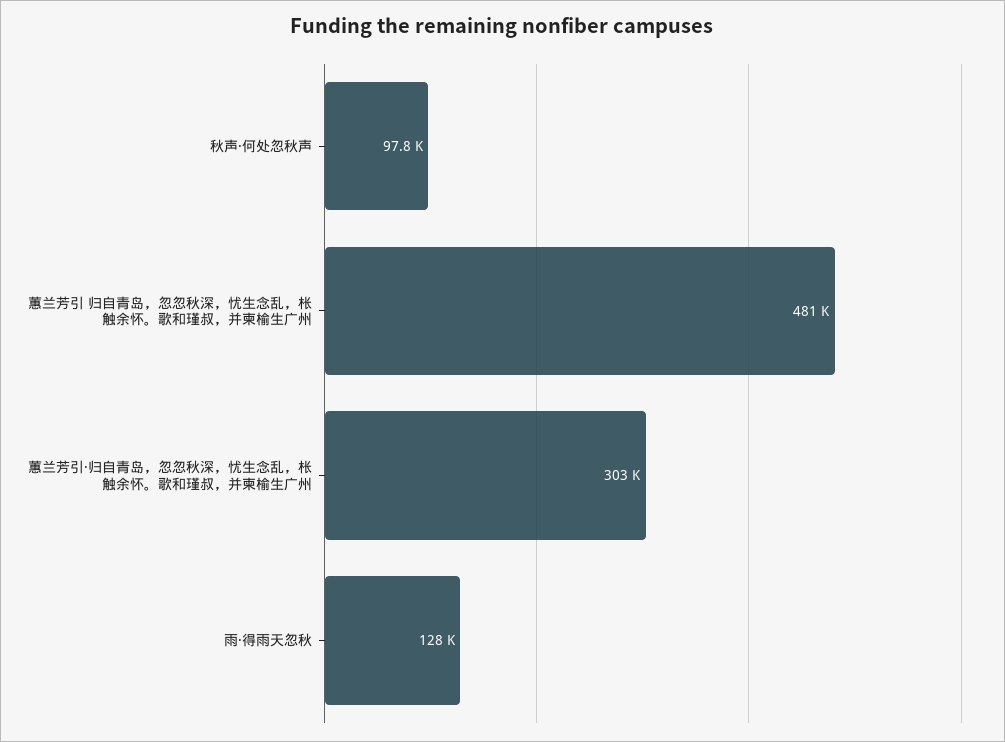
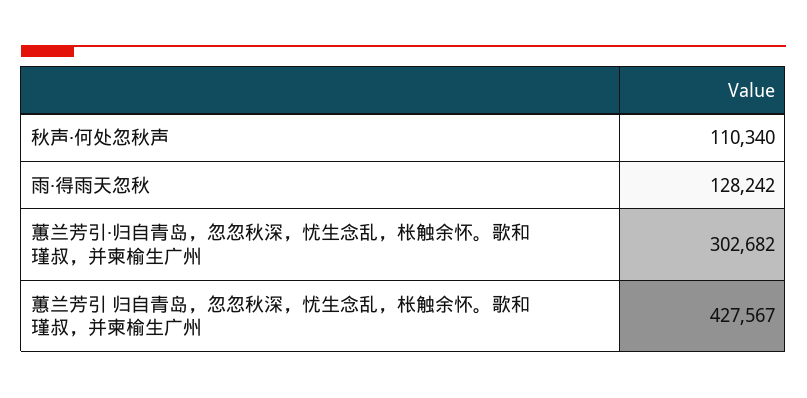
  {
-   "秋声·何处忽秋声": 97800,
+   "秋声·何处忽秋声": 110340,
-   "蕙兰芳引 归自青岛，忽忽秋深，忧生念乱，枨触余怀。歌和瑾叔，并柬榆生广州": 481000,
+   "蕙兰芳引 归自青岛，忽忽秋深，忧生念乱，枨触余怀。歌和瑾叔，并柬榆生广州": 427567,
    "蕙兰芳引·归自青岛，忽忽秋深，忧生念乱，枨触余怀。歌和瑾叔，并柬榆生广州": 302682,
    "雨·得雨天忽秋": 128242
  }

